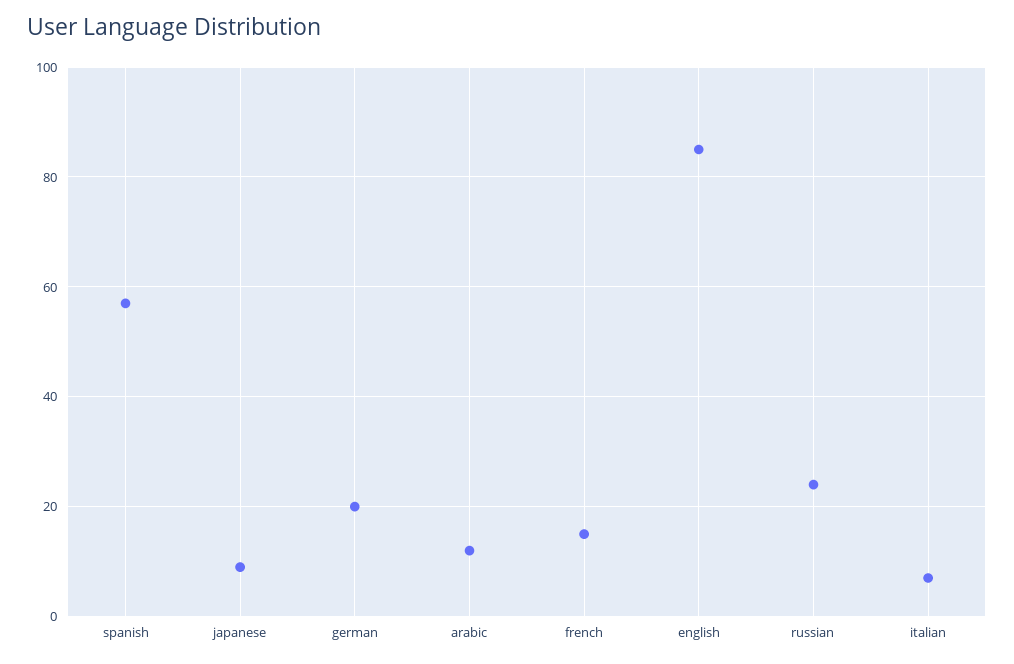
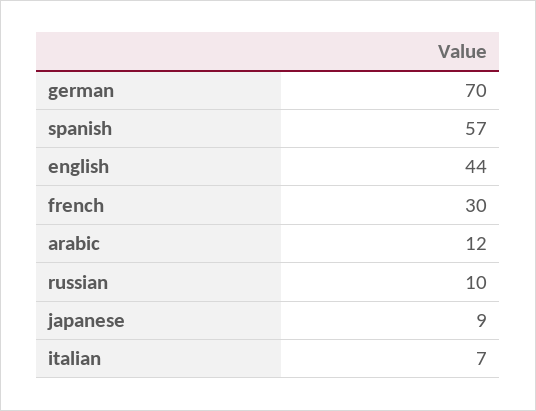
  {
    "spanish": 57,
    "japanese": 9,
-   "german": 20,
+   "german": 70,
    "arabic": 12,
-   "french": 15,
+   "french": 30,
-   "english": 85,
+   "english": 44,
-   "russian": 25,
+   "russian": 10,
    "italian": 7
  }

